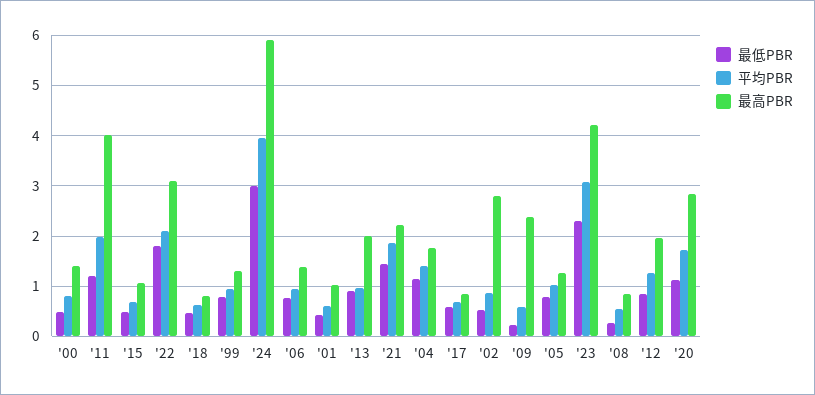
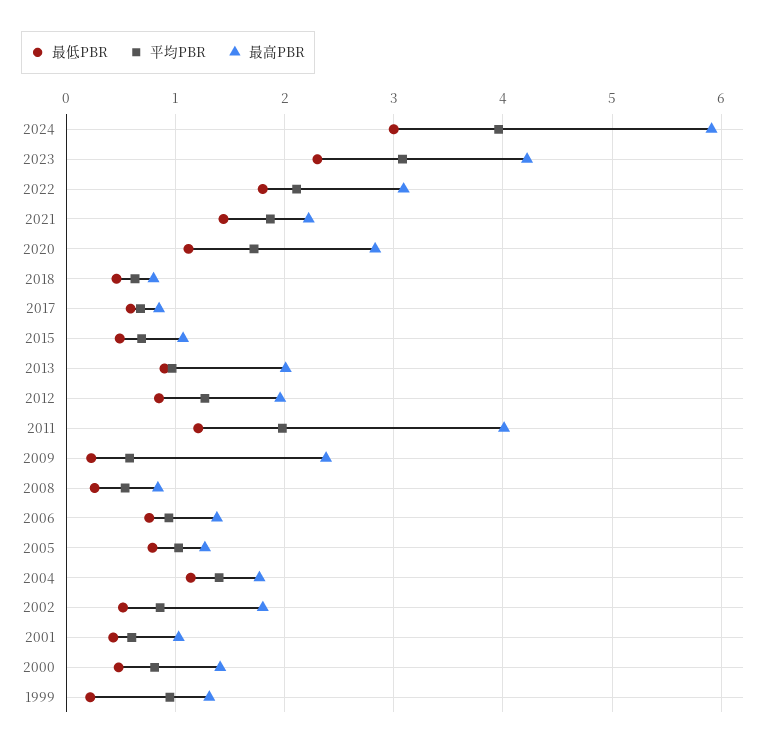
  {
    "最低PBR": {
      "'00": 0.5,
      "'11": 1.2,
      "'15": 0.5,
      "'22": 1.8,
      "'18": 0.5,
-     "'99": 0.8,
+     "'99": 0.2,
      "'24": 3,
      "'06": 0.8,
      "'01": 0.4,
      "'13": 0.9,
      "'21": 1.4,
      "'04": 1.1,
      "'17": 0.6,
      "'02": 0.5,
      "'09": 0.2,
      "'05": 0.8,
      "'23": 2.3,
      "'08": 0.3,
      "'12": 0.9,
      "'20": 1.1
    },
    "平均PBR": {
      "'00": 0.8,
      "'11": 2,
      "'15": 0.7,
      "'22": 2.1,
      "'18": 0.6,
      "'99": 1,
      "'24": 4,
      "'06": 0.9,
      "'01": 0.6,
      "'13": 1,
      "'21": 1.9,
      "'04": 1.4,
      "'17": 0.7,
      "'02": 0.9,
      "'09": 0.6,
      "'05": 1,
      "'23": 3.1,
      "'08": 0.5,
      "'12": 1.3,
      "'20": 1.7
    },
    "最高PBR": {
      "'00": 1.4,
      "'11": 4,
      "'15": 1.1,
      "'22": 3.1,
      "'18": 0.8,
      "'99": 1.3,
      "'24": 5.9,
      "'06": 1.4,
      "'01": 1,
      "'13": 2,
      "'21": 2.2,
      "'04": 1.8,
      "'17": 0.9,
-     "'02": 2.8,
+     "'02": 1.8,
      "'09": 2.4,
      "'05": 1.3,
      "'23": 4.2,
      "'08": 0.8,
      "'12": 2,
      "'20": 2.8
    }
  }

